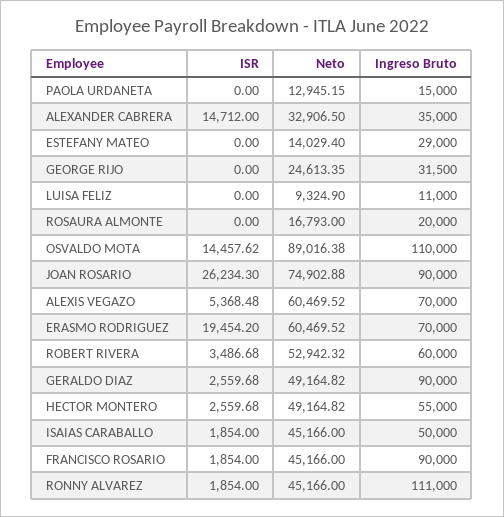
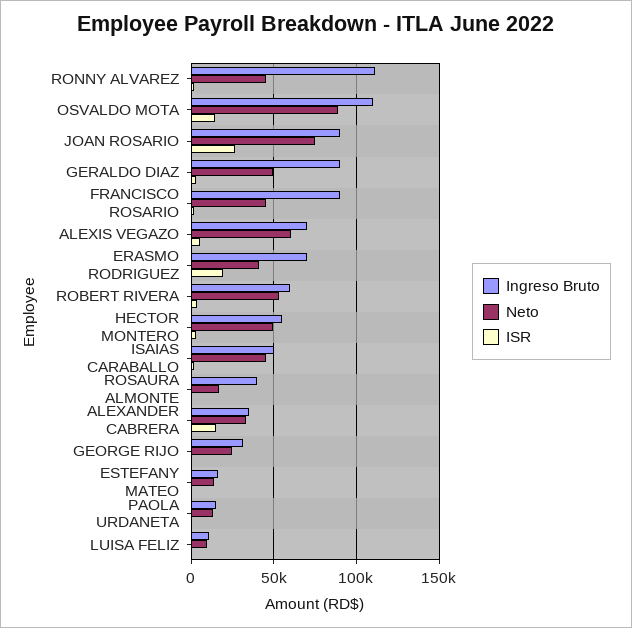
  {
    "ISR": {
      "PAOLA URDANETA": 0,
      "ALEXANDER CABRERA": 14712,
      "ESTEFANY MATEO": 0,
      "GEORGE RIJO": 0,
      "LUISA FELIZ": 0,
      "ROSAURA ALMONTE": 0,
      "OSVALDO MOTA": 14457.62,
      "JOAN ROSARIO": 26234.3,
      "ALEXIS VEGAZO": 5368.48,
      "ERASMO RODRIGUEZ": 19454.2,
      "ROBERT RIVERA": 3486.68,
      "GERALDO DIAZ": 2559.68,
      "HECTOR MONTERO": 2559.68,
      "ISAIAS CARABALLO": 1854,
      "FRANCISCO ROSARIO": 1854,
      "RONNY ALVAREZ": 1854
    },
    "Neto": {
      "PAOLA URDANETA": 12945.15,
      "ALEXANDER CABRERA": 32906.5,
      "ESTEFANY MATEO": 14029.4,
      "GEORGE RIJO": 24613.35,
      "LUISA FELIZ": 9324.9,
      "ROSAURA ALMONTE": 16793,
      "OSVALDO MOTA": 89016.38,
      "JOAN ROSARIO": 74902.88,
      "ALEXIS VEGAZO": 60469.52,
-     "ERASMO RODRIGUEZ": 60469.52,
+     "ERASMO RODRIGUEZ": 40000,
      "ROBERT RIVERA": 52942.32,
      "GERALDO DIAZ": 49164.82,
      "HECTOR MONTERO": 49164.82,
      "ISAIAS CARABALLO": 45166,
      "FRANCISCO ROSARIO": 45166,
      "RONNY ALVAREZ": 45166
    },
    "Ingreso Bruto": {
      "PAOLA URDANETA": 15000,
      "ALEXANDER CABRERA": 35000,
-     "ESTEFANY MATEO": 29000,
+     "ESTEFANY MATEO": 15000,
      "GEORGE RIJO": 31500,
      "LUISA FELIZ": 11000,
-     "ROSAURA ALMONTE": 20000,
+     "ROSAURA ALMONTE": 40000,
      "OSVALDO MOTA": 110000,
      "JOAN ROSARIO": 90000,
      "ALEXIS VEGAZO": 70000,
      "ERASMO RODRIGUEZ": 70000,
      "ROBERT RIVERA": 60000,
      "GERALDO DIAZ": 90000,
      "HECTOR MONTERO": 55000,
      "ISAIAS CARABALLO": 50000,
      "FRANCISCO ROSARIO": 90000,
      "RONNY ALVAREZ": 111000
    }
  }

